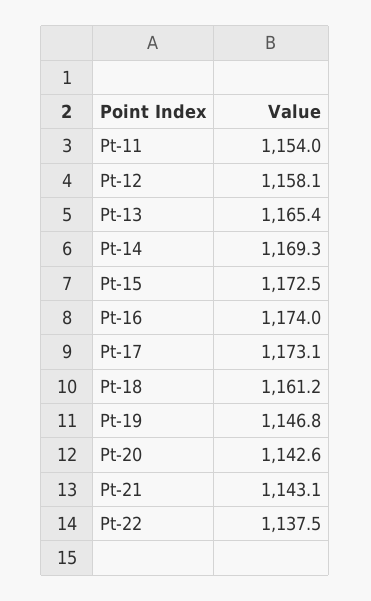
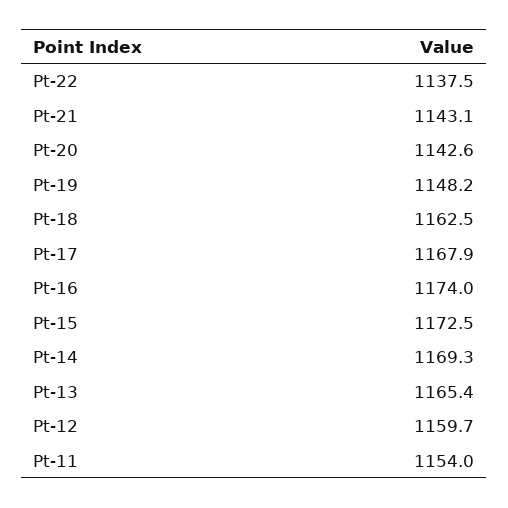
  {
    "Pt-11": 1154,
-   "Pt-12": 1158.1,
+   "Pt-12": 1159.7,
    "Pt-13": 1165.4,
    "Pt-14": 1169.3,
    "Pt-15": 1172.5,
    "Pt-16": 1174,
-   "Pt-17": 1173.1,
+   "Pt-17": 1167.9,
-   "Pt-18": 1161.2,
+   "Pt-18": 1162.5,
-   "Pt-19": 1146.8,
+   "Pt-19": 1148.2,
    "Pt-20": 1142.6,
    "Pt-21": 1143.1,
    "Pt-22": 1137.5
  }

